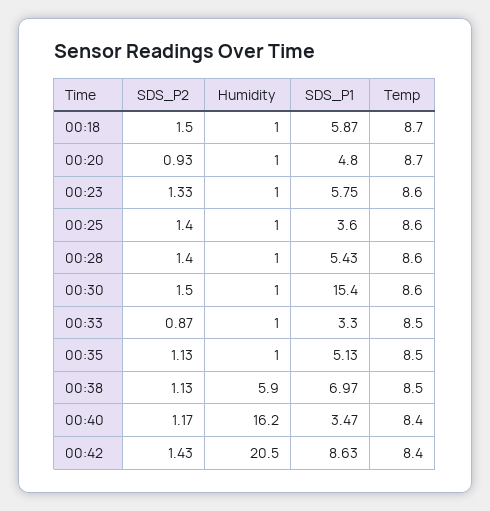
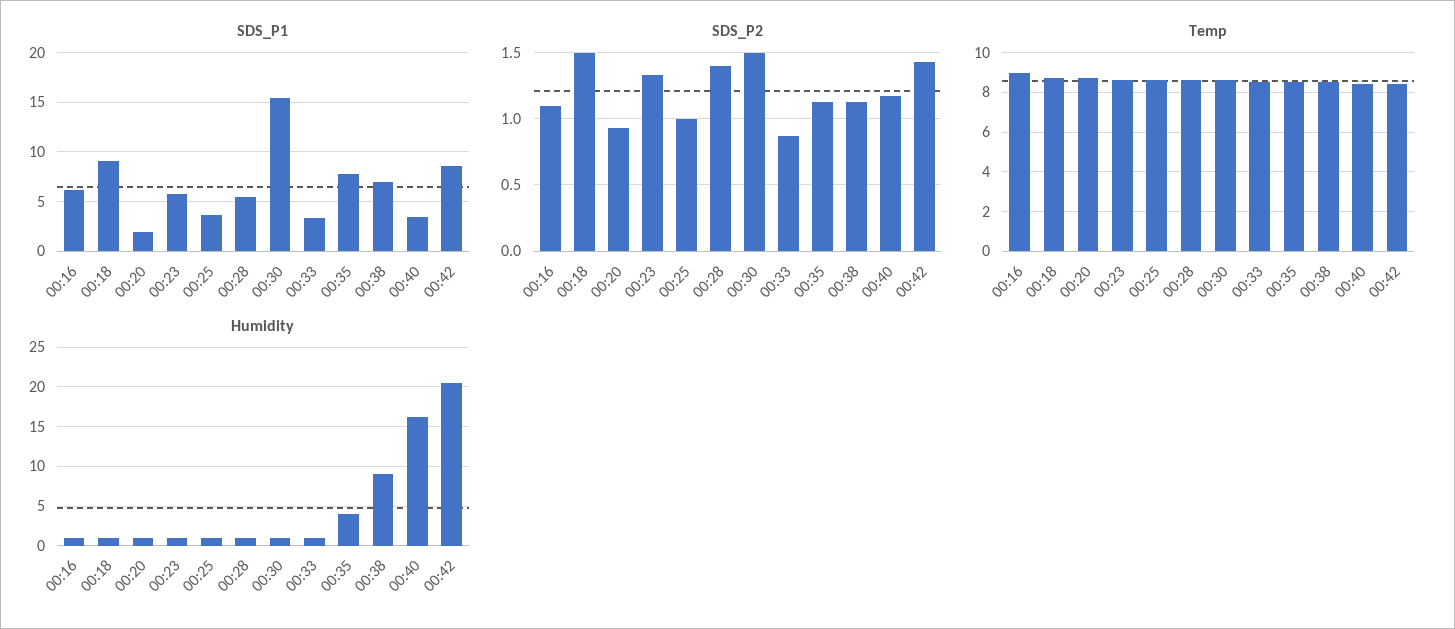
  {
    "SDS_P2": {
      "00:18": 1.5,
      "00:20": 0.93,
      "00:23": 1.33,
-     "00:25": 1.4,
+     "00:25": 1,
      "00:28": 1.4,
      "00:30": 1.5,
      "00:33": 0.87,
      "00:35": 1.13,
      "00:38": 1.13,
      "00:40": 1.17,
-     "00:42": 1.43
+     "00:42": 1.43,
+     "00:16": 1.1
    },
    "Humidity": {
      "00:18": 1,
      "00:20": 1,
      "00:23": 1,
      "00:25": 1,
      "00:28": 1,
      "00:30": 1,
      "00:33": 1,
-     "00:35": 1,
+     "00:35": 4,
-     "00:38": 5.9,
+     "00:38": 9,
      "00:40": 16.2,
-     "00:42": 20.5
+     "00:42": 20.5,
+     "00:16": 1
    },
    "SDS_P1": {
-     "00:18": 5.87,
+     "00:18": 9,
-     "00:20": 4.8,
+     "00:20": 2,
      "00:23": 5.75,
      "00:25": 3.6,
      "00:28": 5.43,
      "00:30": 15.4,
      "00:33": 3.3,
-     "00:35": 5.13,
+     "00:35": 8,
      "00:38": 6.97,
      "00:40": 3.47,
-     "00:42": 8.63
+     "00:42": 8.63,
+     "00:16": 6
    },
    "Temp": {
      "00:18": 8.7,
      "00:20": 8.7,
      "00:23": 8.6,
      "00:25": 8.6,
      "00:28": 8.6,
      "00:30": 8.6,
      "00:33": 8.5,
      "00:35": 8.5,
      "00:38": 8.5,
      "00:40": 8.4,
-     "00:42": 8.4
+     "00:42": 8.4,
+     "00:16": 9
    }
  }

